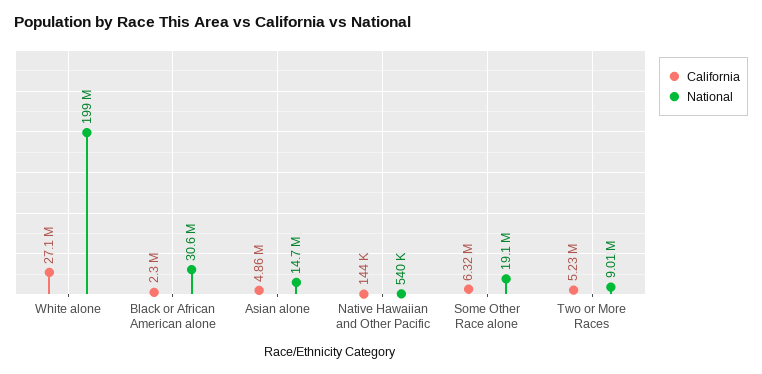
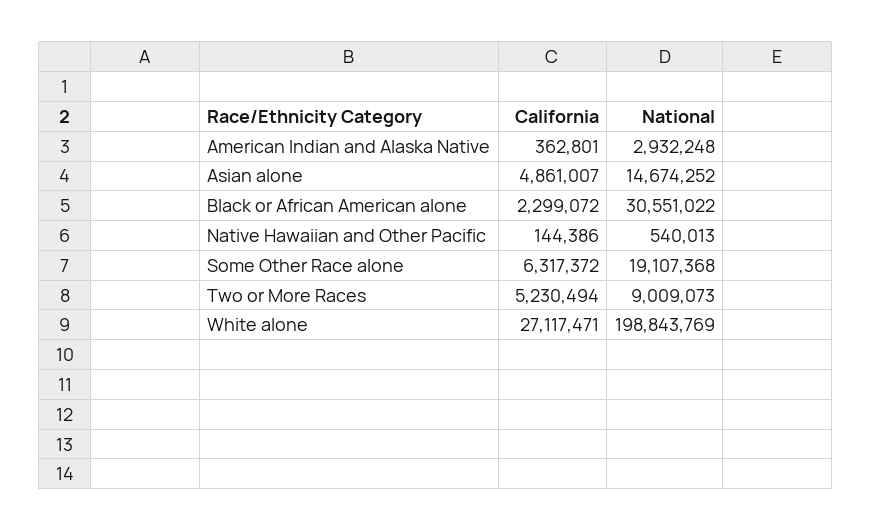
  {
    "California": {
      "White alone": 27117471,
      "Black or African American alone": 2299072,
      "Asian alone": 4861007,
      "Native Hawaiian and Other Pacific": 144386,
      "Some Other Race alone": 6317372,
-     "Two or More Races": 5230494
+     "Two or More Races": 5230494,
+     "American Indian and Alaska Native": 362801
    },
    "National": {
      "White alone": 198843769,
      "Black or African American alone": 30551022,
      "Asian alone": 14674252,
      "Native Hawaiian and Other Pacific": 540013,
      "Some Other Race alone": 19107368,
-     "Two or More Races": 9009073
+     "Two or More Races": 9009073,
+     "American Indian and Alaska Native": 2932248
    }
  }

